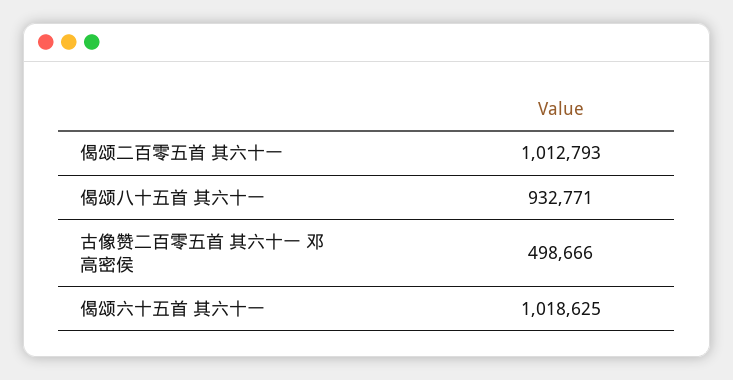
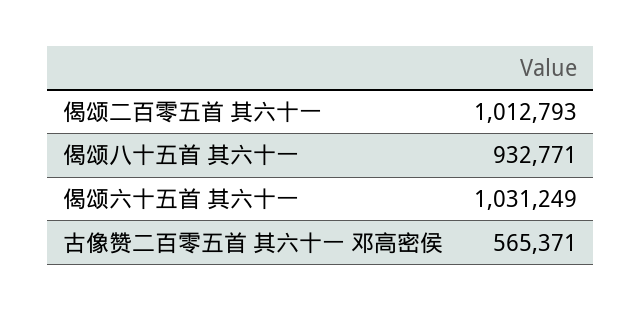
  {
    "偈颂二百零五首 其六十一": 1012793,
    "偈颂八十五首 其六十一": 932771,
-   "古像赞二百零五首 其六十一 邓高密侯": 498666,
+   "古像赞二百零五首 其六十一 邓高密侯": 565371,
-   "偈颂六十五首 其六十一": 1018625
+   "偈颂六十五首 其六十一": 1031249
  }

